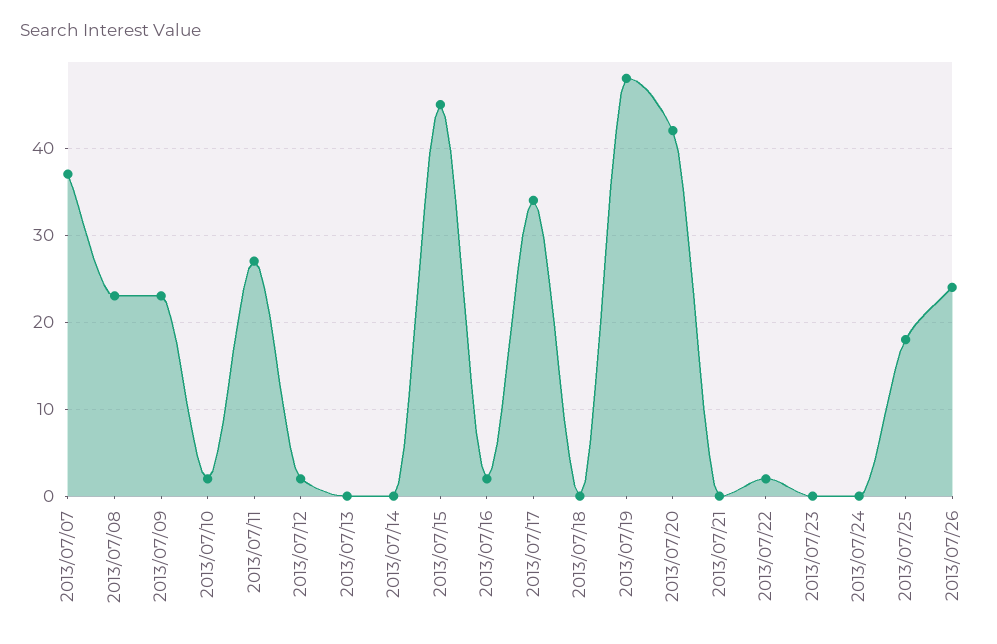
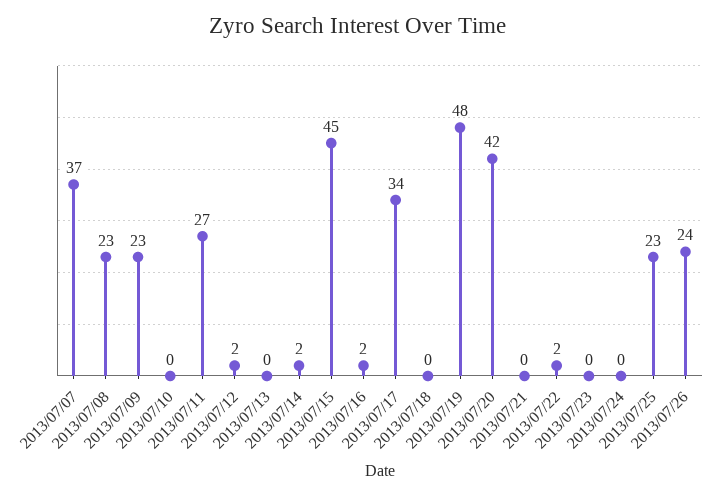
  {
    "2013/07/07": 37,
    "2013/07/08": 23,
    "2013/07/09": 23,
-   "2013/07/10": 2,
+   "2013/07/10": 0,
    "2013/07/11": 27,
    "2013/07/12": 2,
    "2013/07/13": 0,
-   "2013/07/14": 0,
+   "2013/07/14": 2,
    "2013/07/15": 45,
    "2013/07/16": 2,
    "2013/07/17": 34,
    "2013/07/18": 0,
    "2013/07/19": 48,
    "2013/07/20": 42,
    "2013/07/21": 0,
    "2013/07/22": 2,
    "2013/07/23": 0,
    "2013/07/24": 0,
-   "2013/07/25": 18,
+   "2013/07/25": 23,
    "2013/07/26": 24
  }

